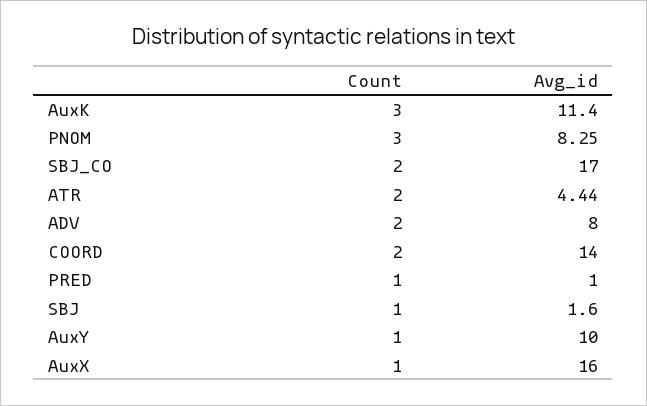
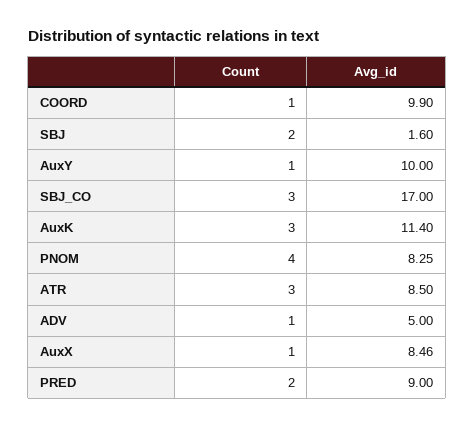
  {
    "Count": {
      "AuxK": 3,
-     "PNOM": 3,
+     "PNOM": 4,
-     "SBJ_CO": 2,
+     "SBJ_CO": 3,
-     "ATR": 2,
+     "ATR": 3,
-     "ADV": 2,
+     "ADV": 1,
-     "COORD": 2,
+     "COORD": 1,
-     "PRED": 1,
+     "PRED": 2,
-     "SBJ": 1,
+     "SBJ": 2,
      "AuxY": 1,
      "AuxX": 1
    },
    "Avg_id": {
      "AuxK": 11.4,
      "PNOM": 8.25,
      "SBJ_CO": 17,
-     "ATR": 4.44,
+     "ATR": 8.5,
-     "ADV": 8,
+     "ADV": 5,
-     "COORD": 14,
+     "COORD": 9.9,
-     "PRED": 1,
+     "PRED": 9,
      "SBJ": 1.6,
      "AuxY": 10,
-     "AuxX": 16
+     "AuxX": 8.46
    }
  }

